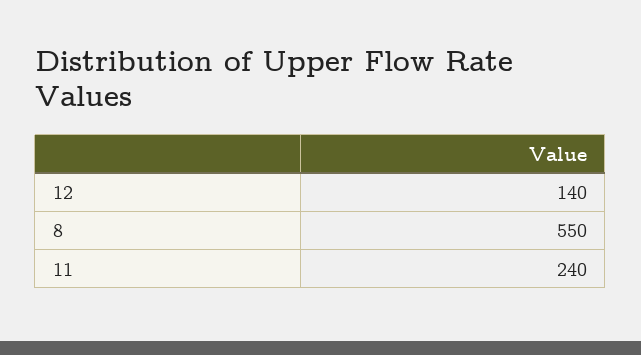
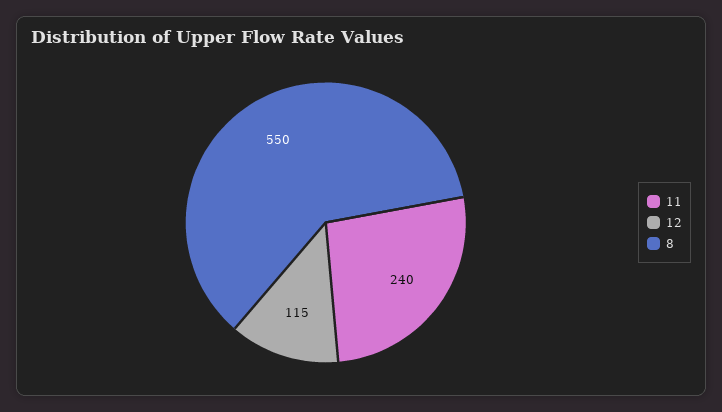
  {
-   "12": 140,
+   "12": 115,
    "8": 550,
    "11": 240
  }

